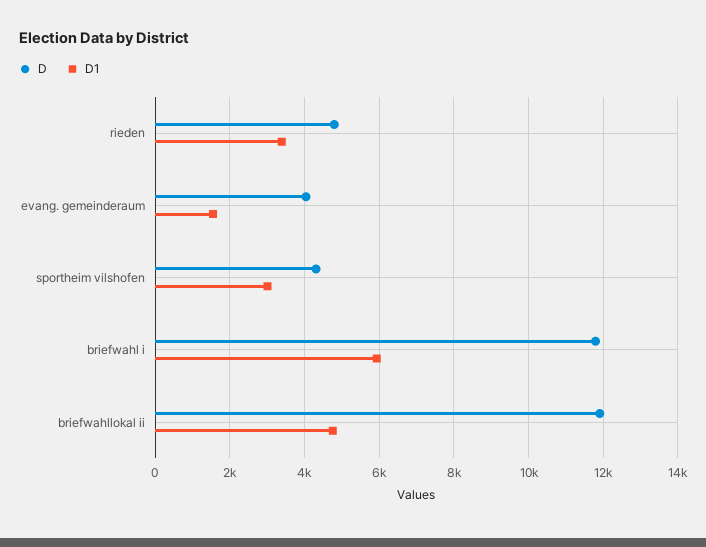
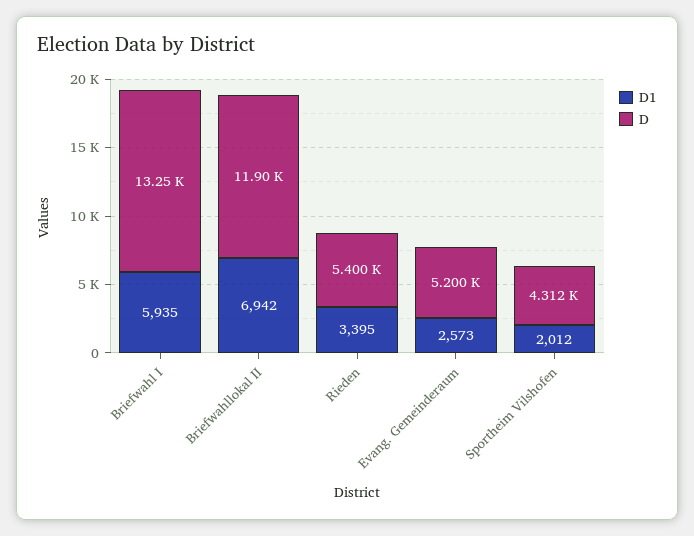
  {
    "D": {
-     "rieden": 4800,
+     "rieden": 5400,
-     "evang. gemeinderaum": 4000,
+     "evang. gemeinderaum": 5200,
      "sportheim vilshofen": 4312,
-     "briefwahl i": 11800,
+     "briefwahl i": 13250,
      "briefwahllokal ii": 11900
    },
    "D1": {
      "rieden": 3395,
-     "evang. gemeinderaum": 1600,
+     "evang. gemeinderaum": 2573,
-     "sportheim vilshofen": 3000,
+     "sportheim vilshofen": 2012,
      "briefwahl i": 5935,
-     "briefwahllokal ii": 4800
+     "briefwahllokal ii": 6942
    }
  }

